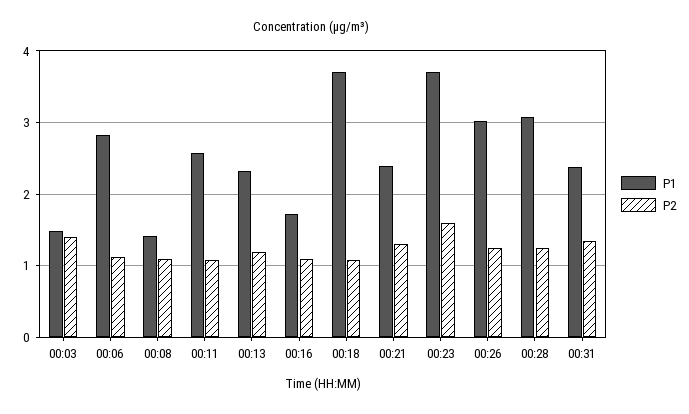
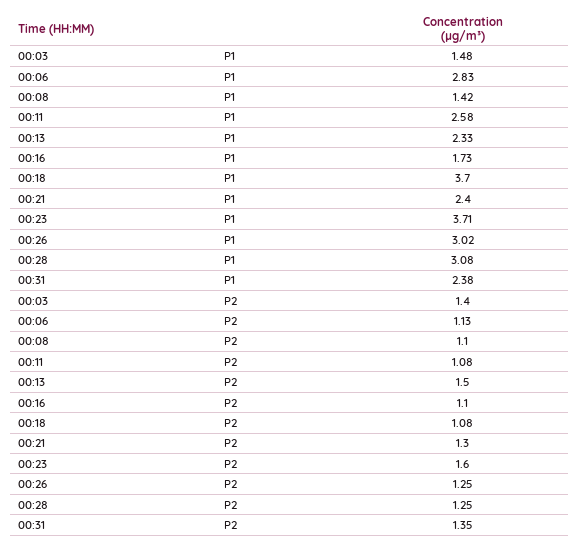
  {
    "P1": {
      "00:03": 1.48,
      "00:06": 2.83,
      "00:08": 1.42,
      "00:11": 2.58,
      "00:13": 2.33,
      "00:16": 1.73,
      "00:18": 3.7,
      "00:21": 2.4,
      "00:23": 3.71,
      "00:26": 3.02,
      "00:28": 3.08,
      "00:31": 2.38
    },
    "P2": {
      "00:03": 1.4,
      "00:06": 1.13,
      "00:08": 1.1,
      "00:11": 1.08,
-     "00:13": 1.2,
+     "00:13": 1.5,
      "00:16": 1.1,
      "00:18": 1.08,
      "00:21": 1.3,
      "00:23": 1.6,
      "00:26": 1.25,
      "00:28": 1.25,
      "00:31": 1.35
    }
  }

